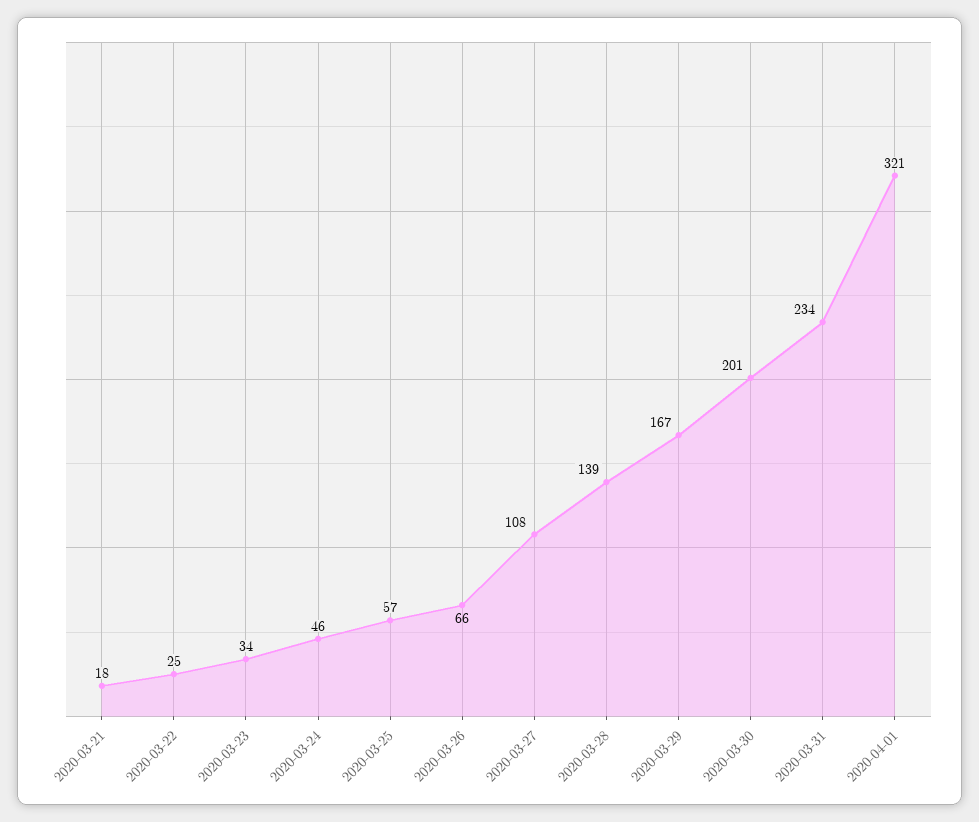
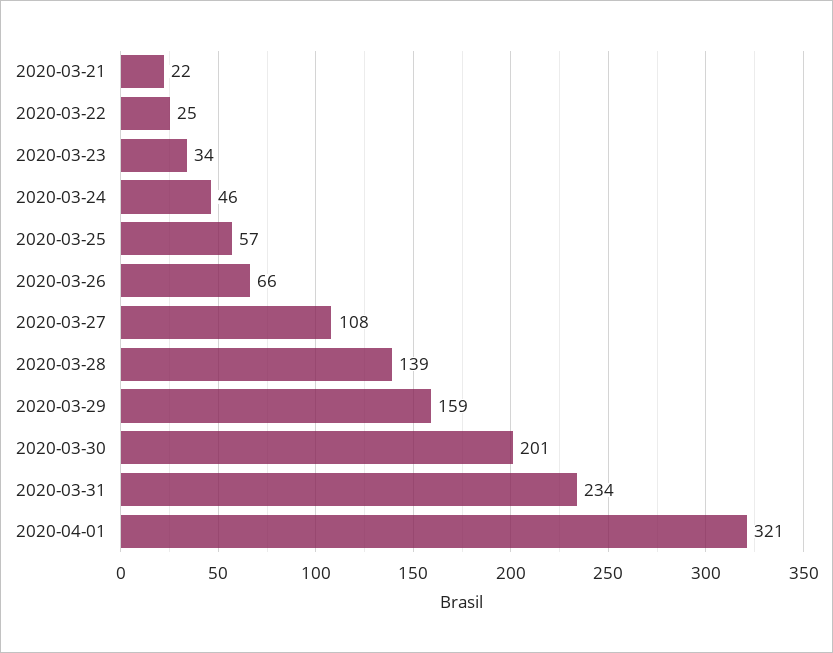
  {
-   "2020-03-21": 18,
+   "2020-03-21": 22,
    "2020-03-22": 25,
    "2020-03-23": 34,
    "2020-03-24": 46,
    "2020-03-25": 57,
    "2020-03-26": 66,
    "2020-03-27": 108,
    "2020-03-28": 139,
-   "2020-03-29": 167,
+   "2020-03-29": 159,
    "2020-03-30": 201,
    "2020-03-31": 234,
    "2020-04-01": 321
  }

